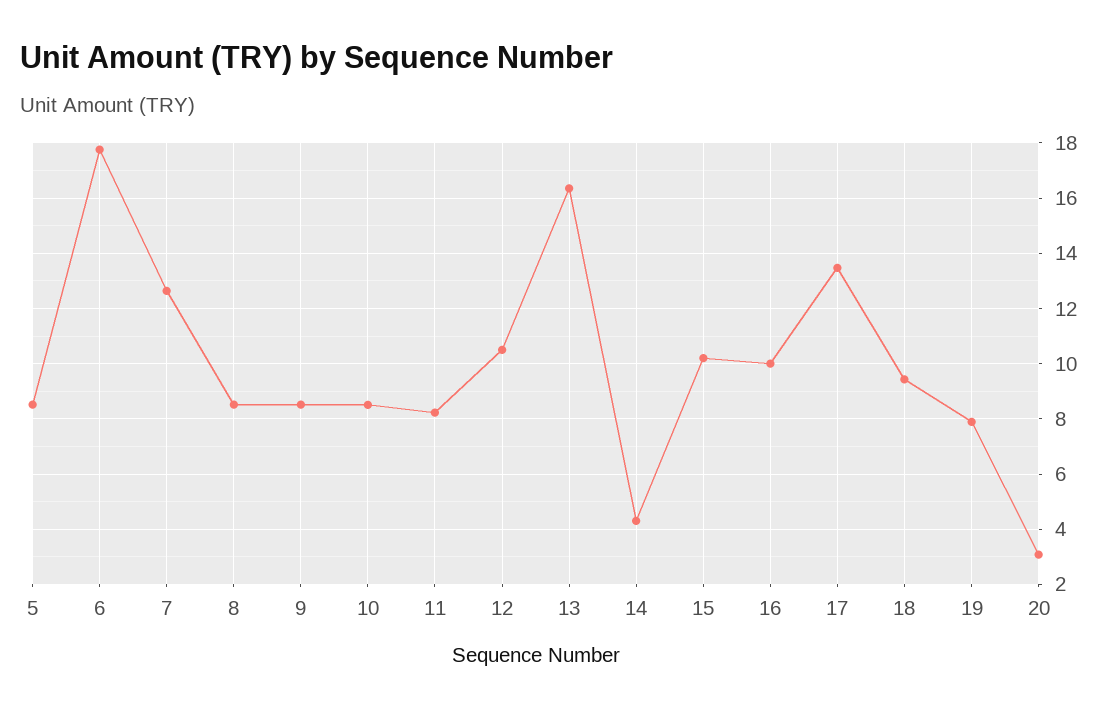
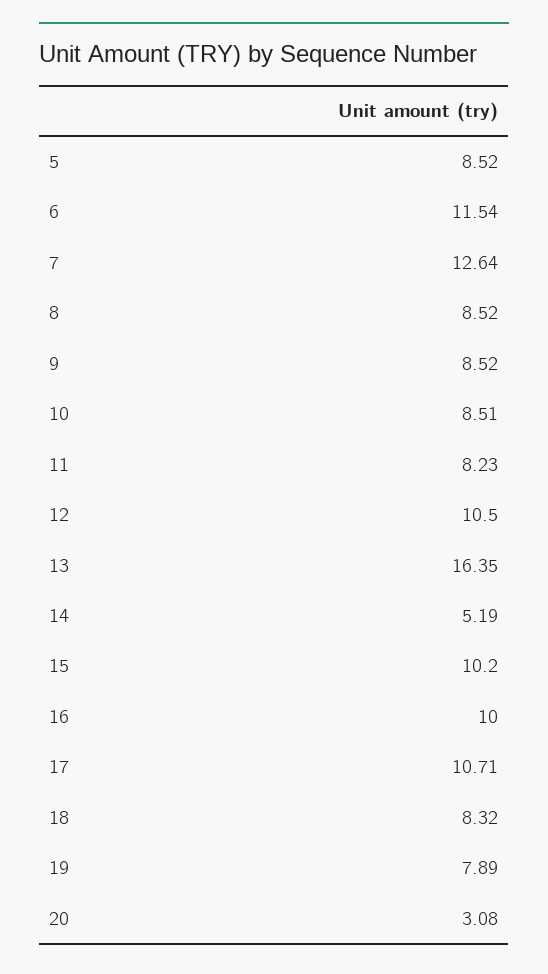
  {
    "5": 8.52,
-   "6": 17.75,
+   "6": 11.54,
    "7": 12.64,
    "8": 8.52,
    "9": 8.52,
    "10": 8.51,
    "11": 8.23,
    "12": 10.5,
    "13": 16.35,
-   "14": 4.25,
+   "14": 5.19,
    "15": 10.2,
    "16": 10,
-   "17": 13.5,
+   "17": 10.71,
-   "18": 9.5,
+   "18": 8.32,
    "19": 7.89,
    "20": 3.08
  }

